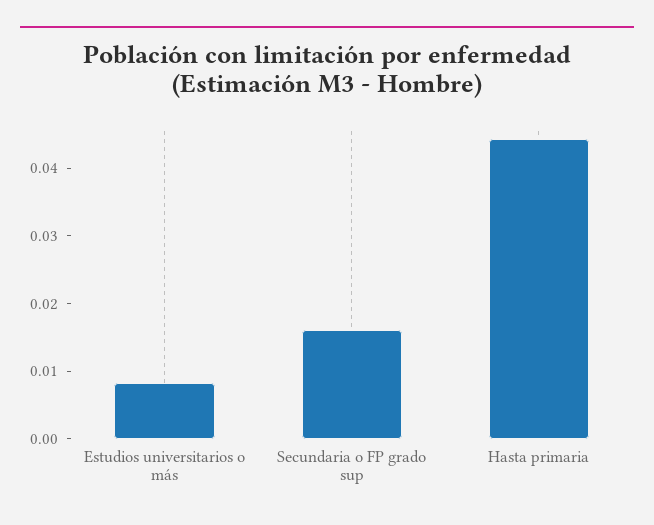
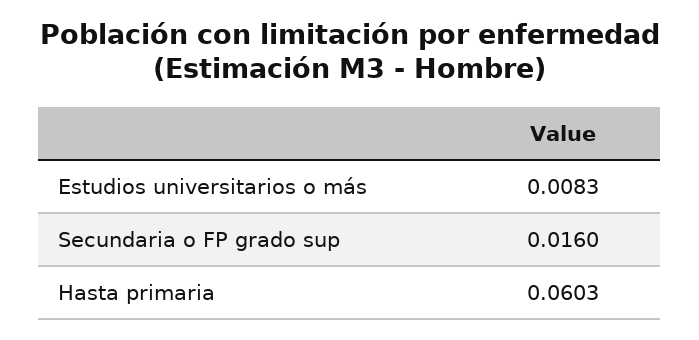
  {
    "Estudios universitarios o más": 0.0083,
    "Secundaria o FP grado sup": 0.016,
-   "Hasta primaria": 0.044
+   "Hasta primaria": 0.0603
  }

